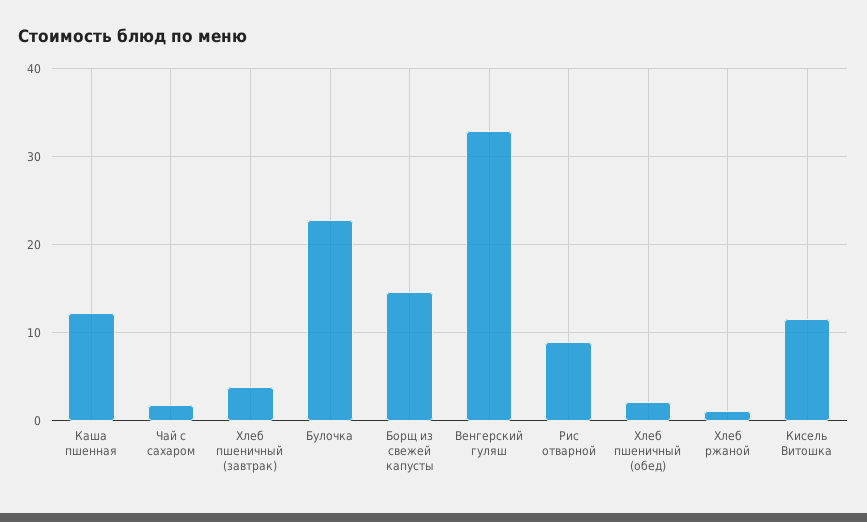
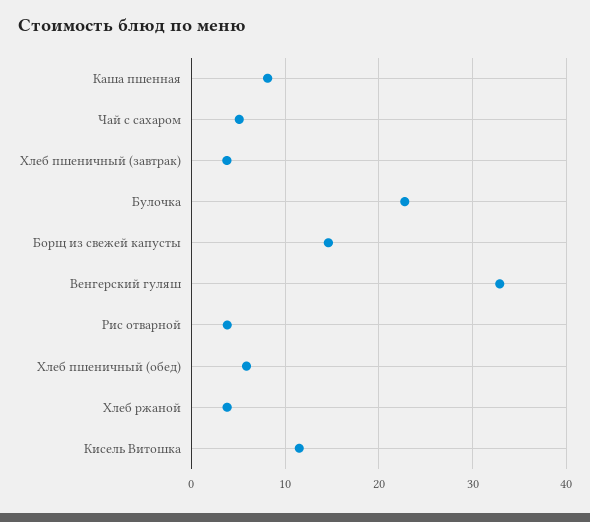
  {
-   "Каша пшенная": 12,
+   "Каша пшенная": 8,
-   "Чай с сахаром": 2,
+   "Чай с сахаром": 5,
    "Хлеб пшеничный (завтрак)": 4,
    "Булочка": 23,
    "Борщ из свежей капусты": 15,
    "Венгерский гуляш": 33,
-   "Рис отварной": 9,
+   "Рис отварной": 4,
-   "Хлеб пшеничный (обед)": 2,
+   "Хлеб пшеничный (обед)": 6,
-   "Хлеб ржаной": 1,
+   "Хлеб ржаной": 4,
    "Кисель Витошка": 12
  }

